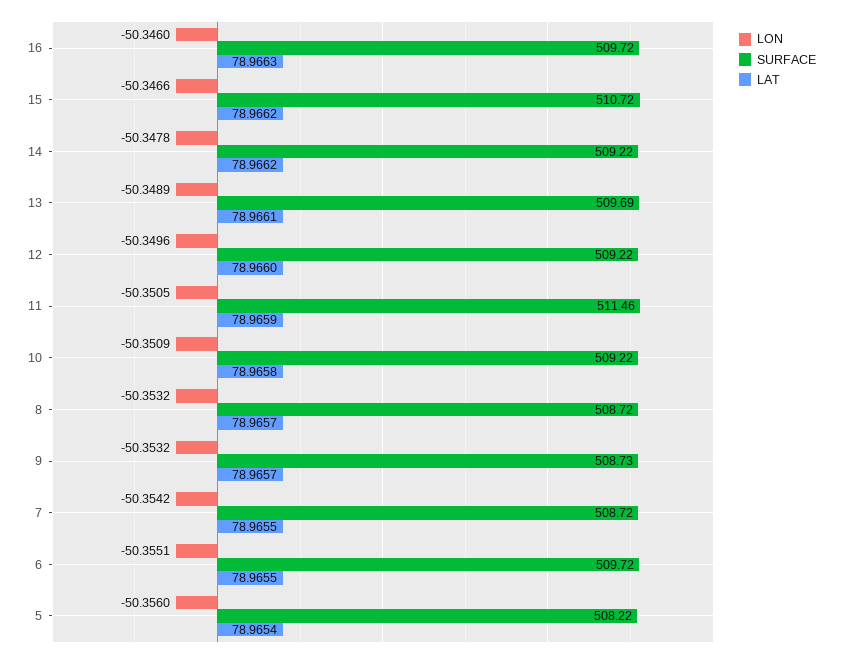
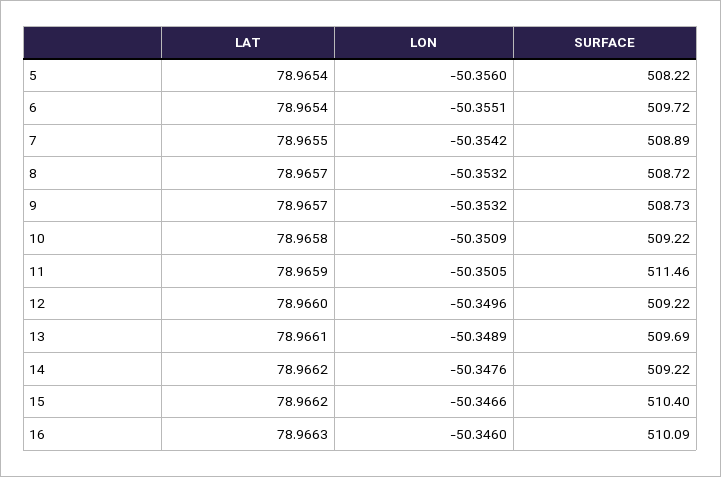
  {
    "LON": {
      "16": -50.346,
      "15": -50.3466,
-     "14": -50.3478,
+     "14": -50.3476,
      "13": -50.3489,
      "12": -50.3496,
      "11": -50.3505,
      "10": -50.3509,
      "8": -50.3532,
      "9": -50.3532,
      "7": -50.3542,
      "6": -50.3551,
      "5": -50.356
    },
    "SURFACE": {
-     "16": 509.72,
+     "16": 510.09,
-     "15": 510.72,
+     "15": 510.4,
      "14": 509.22,
      "13": 509.69,
      "12": 509.22,
      "11": 511.46,
      "10": 509.22,
      "8": 508.72,
      "9": 508.73,
-     "7": 508.72,
+     "7": 508.89,
      "6": 509.72,
      "5": 508.22
    },
    "LAT": {
      "16": 78.9663,
      "15": 78.9662,
      "14": 78.9662,
      "13": 78.9661,
      "12": 78.966,
      "11": 78.9659,
      "10": 78.9658,
      "8": 78.9657,
      "9": 78.9657,
      "7": 78.9655,
-     "6": 78.9655,
+     "6": 78.9654,
      "5": 78.9654
    }
  }

